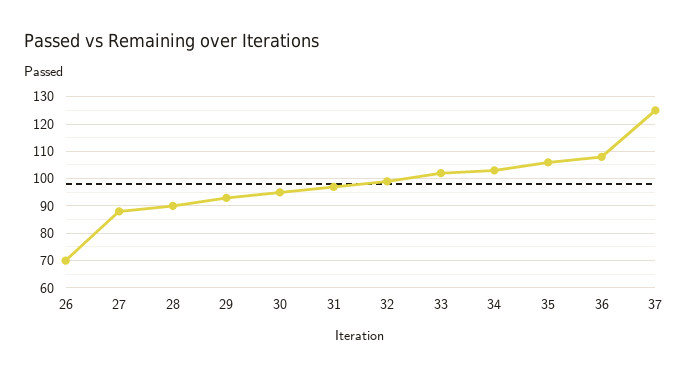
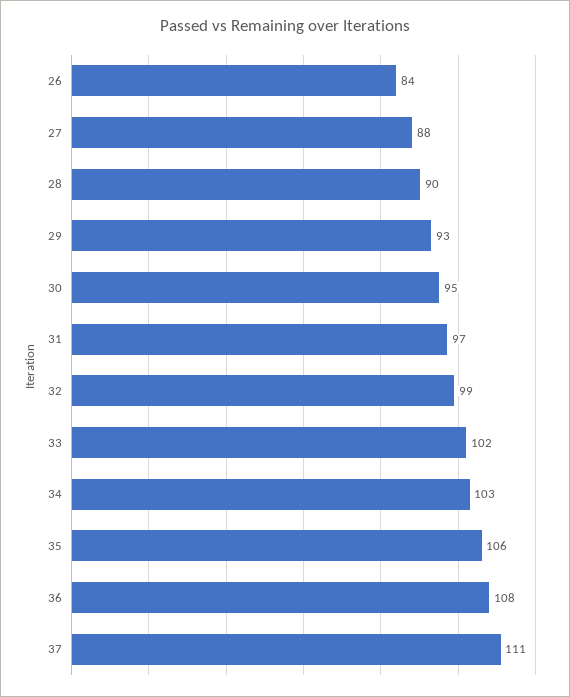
  {
-   "26": 70,
+   "26": 84,
    "27": 88,
    "28": 90,
    "29": 93,
    "30": 95,
    "31": 97,
    "32": 99,
    "33": 102,
    "34": 103,
    "35": 106,
    "36": 108,
-   "37": 125
+   "37": 111
  }

